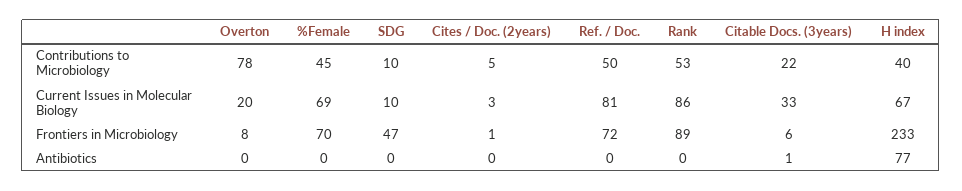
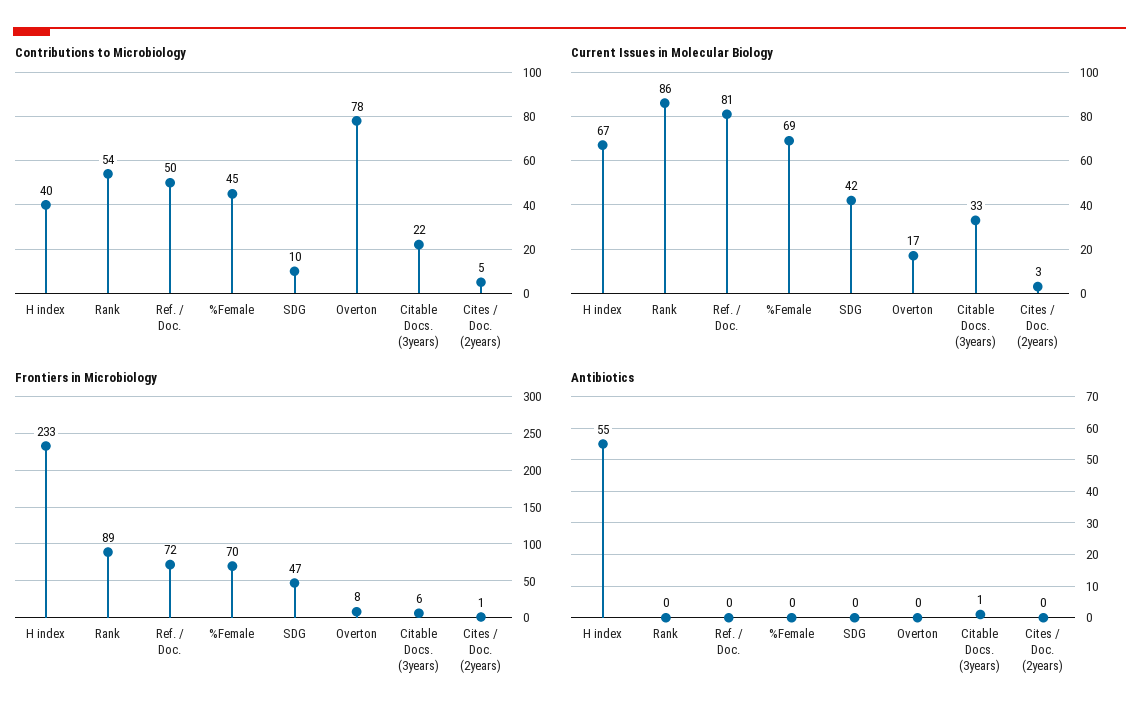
  {
    "Contributions to Microbiology": {
      "Overton": 78,
      "%Female": 45,
      "SDG": 10,
      "Cites / Doc. (2years)": 5,
      "Ref. / Doc.": 50,
-     "Rank": 53,
+     "Rank": 54,
      "Citable Docs. (3years)": 22,
      "H index": 40
    },
    "Current Issues in Molecular Biology": {
-     "Overton": 20,
+     "Overton": 17,
      "%Female": 69,
-     "SDG": 10,
+     "SDG": 42,
      "Cites / Doc. (2years)": 3,
      "Ref. / Doc.": 81,
      "Rank": 86,
      "Citable Docs. (3years)": 33,
      "H index": 67
    },
    "Frontiers in Microbiology": {
      "Overton": 8,
      "%Female": 70,
      "SDG": 47,
      "Cites / Doc. (2years)": 1,
      "Ref. / Doc.": 72,
      "Rank": 89,
      "Citable Docs. (3years)": 6,
      "H index": 233
    },
    "Antibiotics": {
      "Overton": 0,
      "%Female": 0,
      "SDG": 0,
      "Cites / Doc. (2years)": 0,
      "Ref. / Doc.": 0,
      "Rank": 0,
      "Citable Docs. (3years)": 1,
-     "H index": 77
+     "H index": 55
    }
  }

